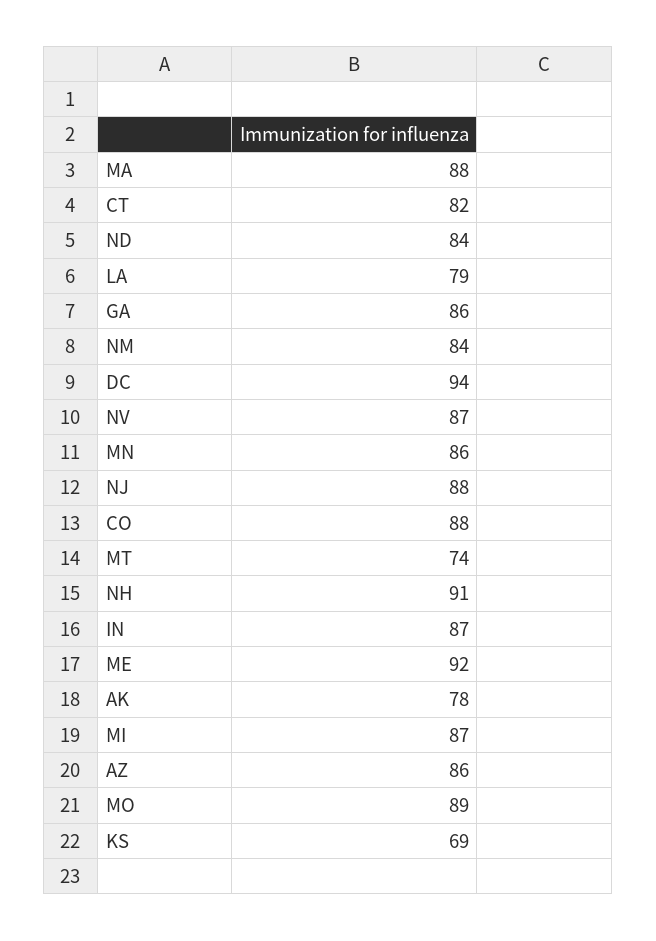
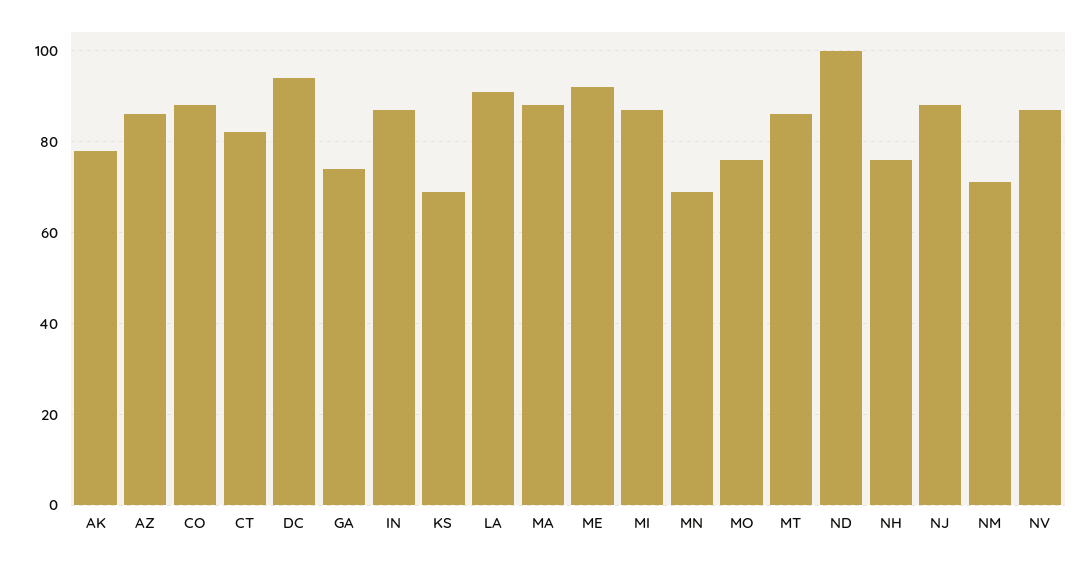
  {
    "MA": 88,
    "CT": 82,
-   "ND": 84,
+   "ND": 100,
-   "LA": 79,
+   "LA": 90,
-   "GA": 86,
+   "GA": 75,
-   "NM": 84,
+   "NM": 70,
    "DC": 94,
    "NV": 87,
-   "MN": 86,
+   "MN": 70,
    "NJ": 88,
    "CO": 88,
-   "MT": 74,
+   "MT": 85,
-   "NH": 91,
+   "NH": 75,
    "IN": 87,
    "ME": 92,
    "AK": 78,
    "MI": 87,
    "AZ": 86,
-   "MO": 89,
+   "MO": 75,
    "KS": 69
  }

